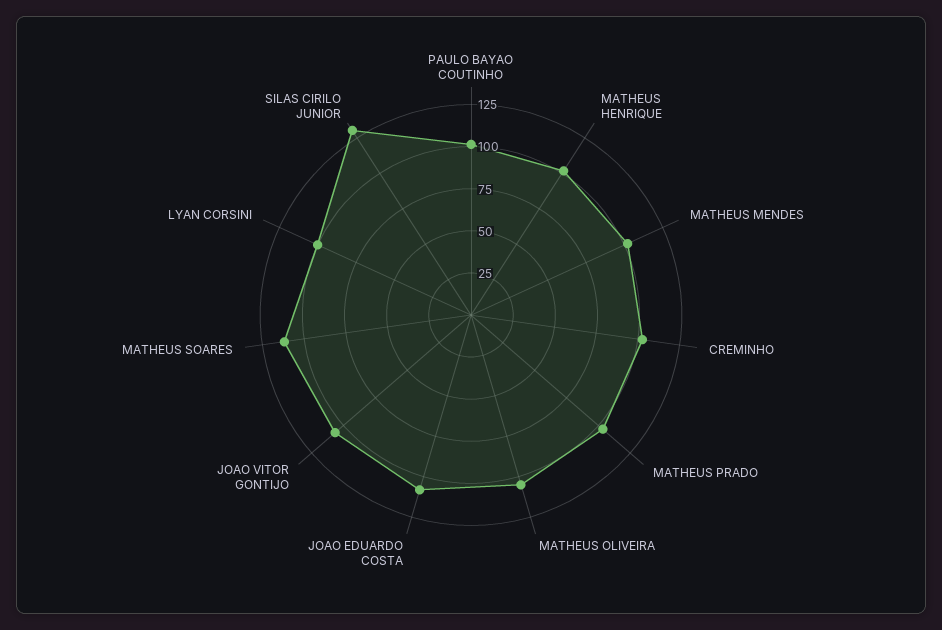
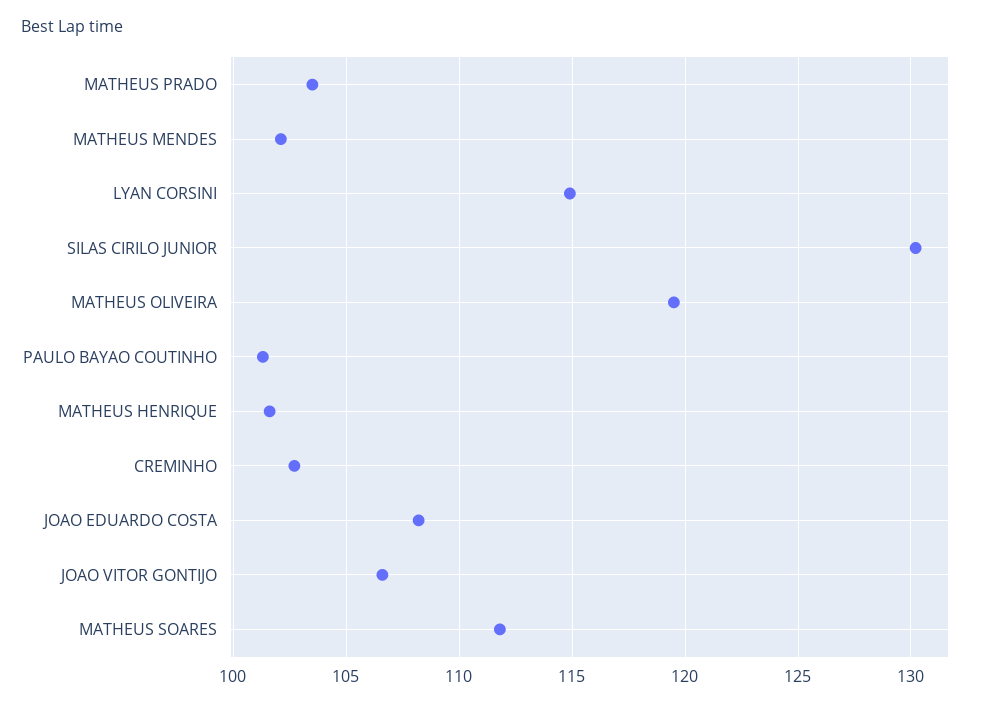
  {
    "PAULO BAYAO COUTINHO": 101.5,
    "MATHEUS HENRIQUE": 101.5,
    "MATHEUS MENDES": 102,
    "CREMINHO": 102.5,
    "MATHEUS PRADO": 103.5,
-   "MATHEUS OLIVEIRA": 105,
+   "MATHEUS OLIVEIRA": 119.5,
    "JOAO EDUARDO COSTA": 108,
    "JOAO VITOR GONTIJO": 106.5,
    "MATHEUS SOARES": 112,
-   "LYAN CORSINI": 100,
+   "LYAN CORSINI": 115,
    "SILAS CIRILO JUNIOR": 130
  }

